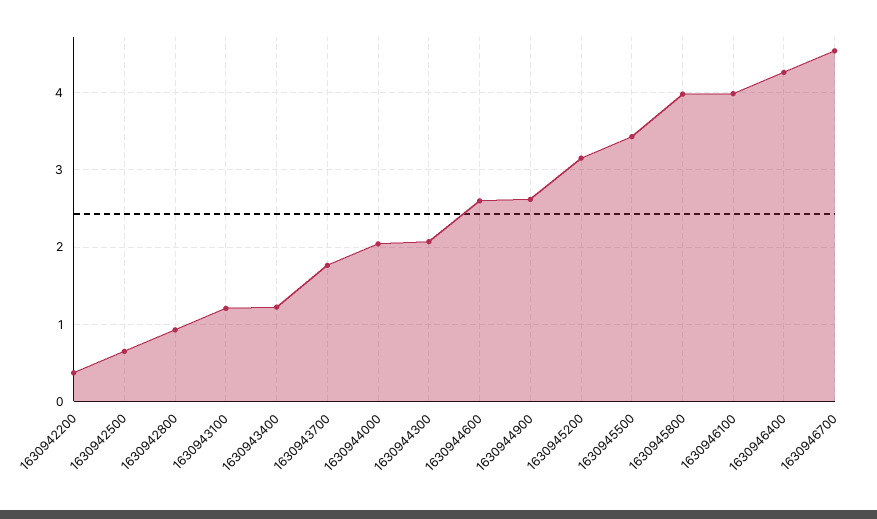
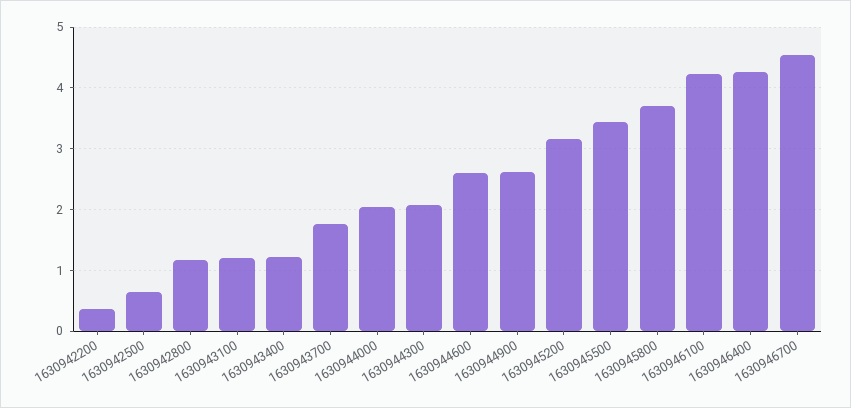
  {
    "1630942200": 0.4,
    "1630942500": 0.6,
-   "1630942800": 0.9,
+   "1630942800": 1.2,
    "1630943100": 1.2,
    "1630943400": 1.2,
    "1630943700": 1.8,
    "1630944000": 2,
    "1630944300": 2.1,
    "1630944600": 2.6,
    "1630944900": 2.6,
    "1630945200": 3.2,
    "1630945500": 3.4,
-   "1630945800": 4,
+   "1630945800": 3.7,
-   "1630946100": 4,
+   "1630946100": 4.2,
    "1630946400": 4.3,
    "1630946700": 4.5
  }

